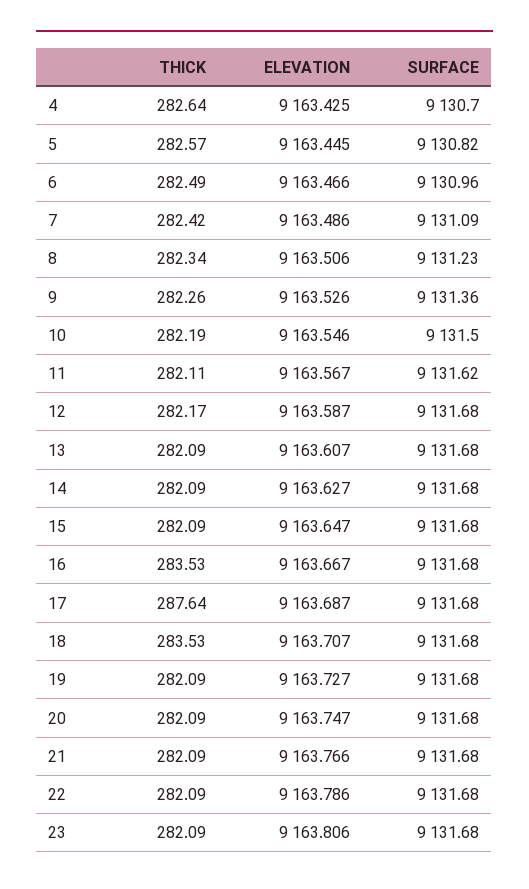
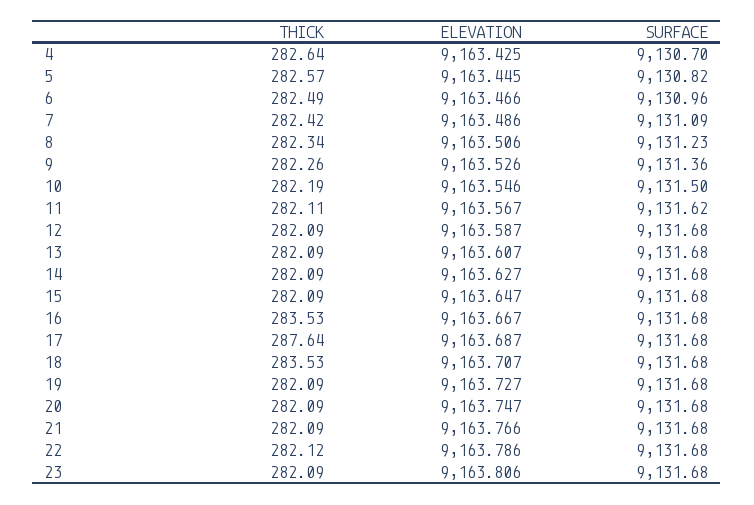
  {
    "THICK": {
      "4": 282.64,
      "5": 282.57,
      "6": 282.49,
      "7": 282.42,
      "8": 282.34,
      "9": 282.26,
      "10": 282.19,
      "11": 282.11,
-     "12": 282.17,
+     "12": 282.09,
      "13": 282.09,
      "14": 282.09,
      "15": 282.09,
      "16": 283.53,
      "17": 287.64,
      "18": 283.53,
      "19": 282.09,
      "20": 282.09,
      "21": 282.09,
-     "22": 282.09,
+     "22": 282.12,
      "23": 282.09
    },
    "ELEVATION": {
      "4": 9163.425,
      "5": 9163.445,
      "6": 9163.466,
      "7": 9163.486,
      "8": 9163.506,
      "9": 9163.526,
      "10": 9163.546,
      "11": 9163.567,
      "12": 9163.587,
      "13": 9163.607,
      "14": 9163.627,
      "15": 9163.647,
      "16": 9163.667,
      "17": 9163.687,
      "18": 9163.707,
      "19": 9163.727,
      "20": 9163.747,
      "21": 9163.766,
      "22": 9163.786,
      "23": 9163.806
    },
    "SURFACE": {
      "4": 9130.7,
      "5": 9130.82,
      "6": 9130.96,
      "7": 9131.09,
      "8": 9131.23,
      "9": 9131.36,
      "10": 9131.5,
      "11": 9131.62,
      "12": 9131.68,
      "13": 9131.68,
      "14": 9131.68,
      "15": 9131.68,
      "16": 9131.68,
      "17": 9131.68,
      "18": 9131.68,
      "19": 9131.68,
      "20": 9131.68,
      "21": 9131.68,
      "22": 9131.68,
      "23": 9131.68
    }
  }

